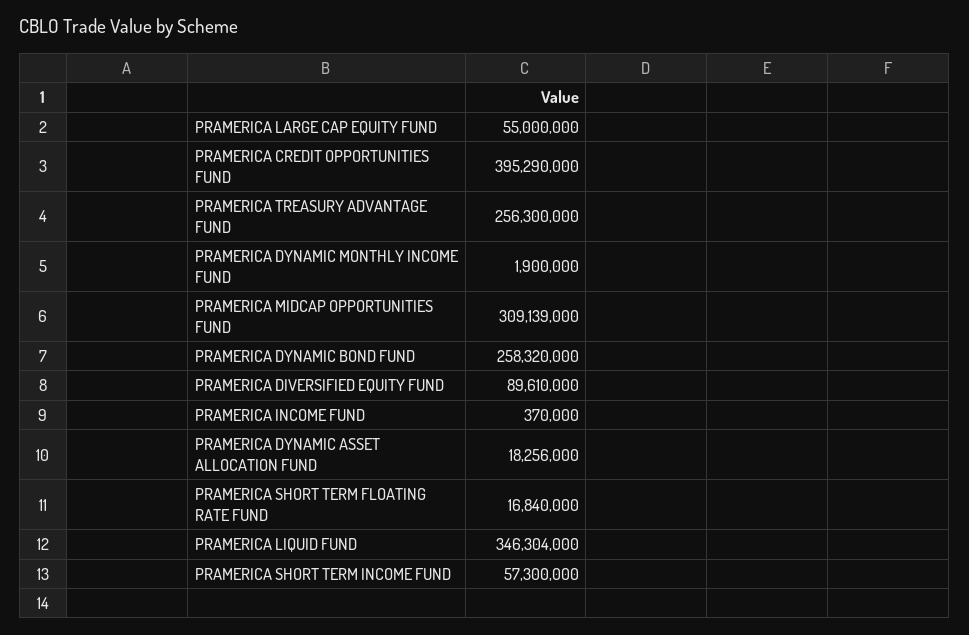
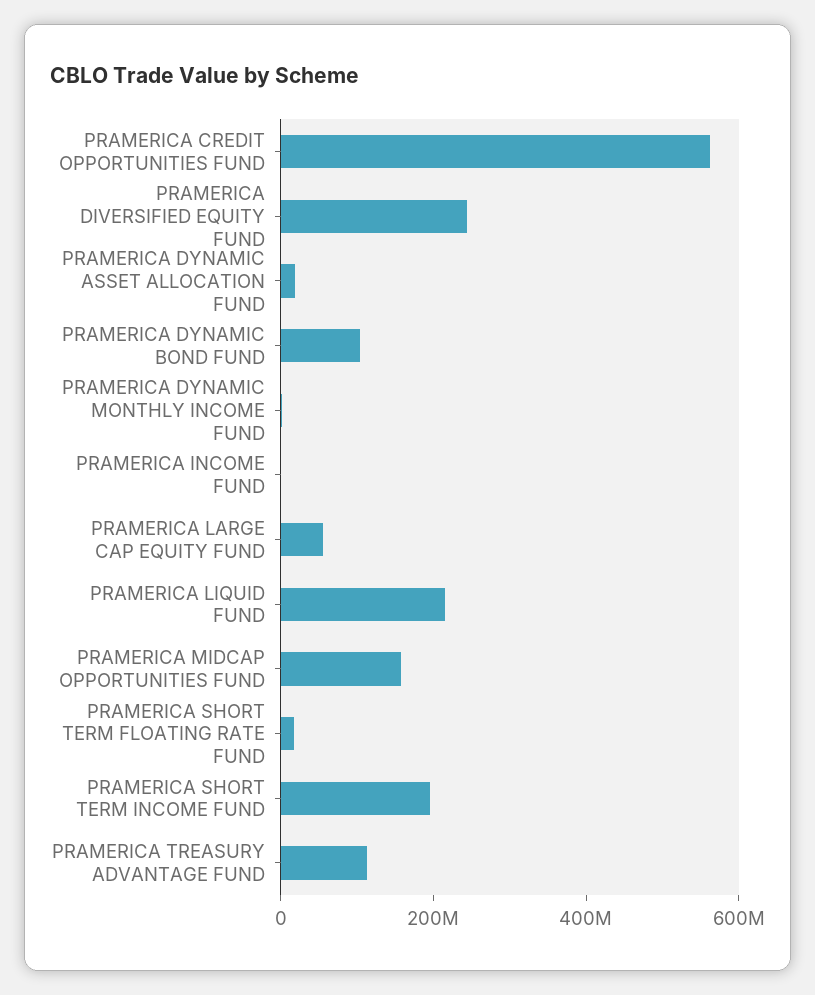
  {
    "PRAMERICA LARGE CAP EQUITY FUND": 55000000,
-   "PRAMERICA CREDIT OPPORTUNITIES FUND": 395290000,
+   "PRAMERICA CREDIT OPPORTUNITIES FUND": 550000000,
-   "PRAMERICA TREASURY ADVANTAGE FUND": 256300000,
+   "PRAMERICA TREASURY ADVANTAGE FUND": 100000000,
    "PRAMERICA DYNAMIC MONTHLY INCOME FUND": 1900000,
-   "PRAMERICA MIDCAP OPPORTUNITIES FUND": 309139000,
+   "PRAMERICA MIDCAP OPPORTUNITIES FUND": 150000000,
-   "PRAMERICA DYNAMIC BOND FUND": 258320000,
+   "PRAMERICA DYNAMIC BOND FUND": 100000000,
-   "PRAMERICA DIVERSIFIED EQUITY FUND": 89610000,
+   "PRAMERICA DIVERSIFIED EQUITY FUND": 250000000,
    "PRAMERICA INCOME FUND": 370000,
    "PRAMERICA DYNAMIC ASSET ALLOCATION FUND": 18256000,
    "PRAMERICA SHORT TERM FLOATING RATE FUND": 16840000,
-   "PRAMERICA LIQUID FUND": 346304000,
+   "PRAMERICA LIQUID FUND": 200000000,
-   "PRAMERICA SHORT TERM INCOME FUND": 57300000
+   "PRAMERICA SHORT TERM INCOME FUND": 200000000
  }

